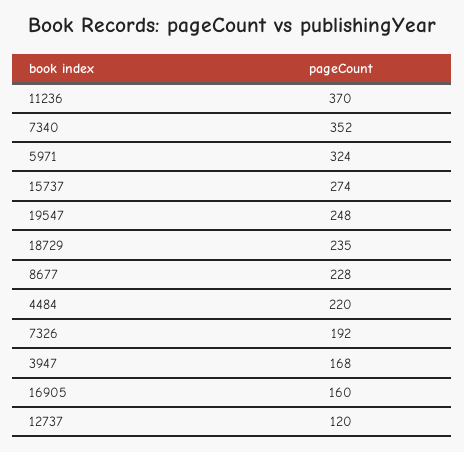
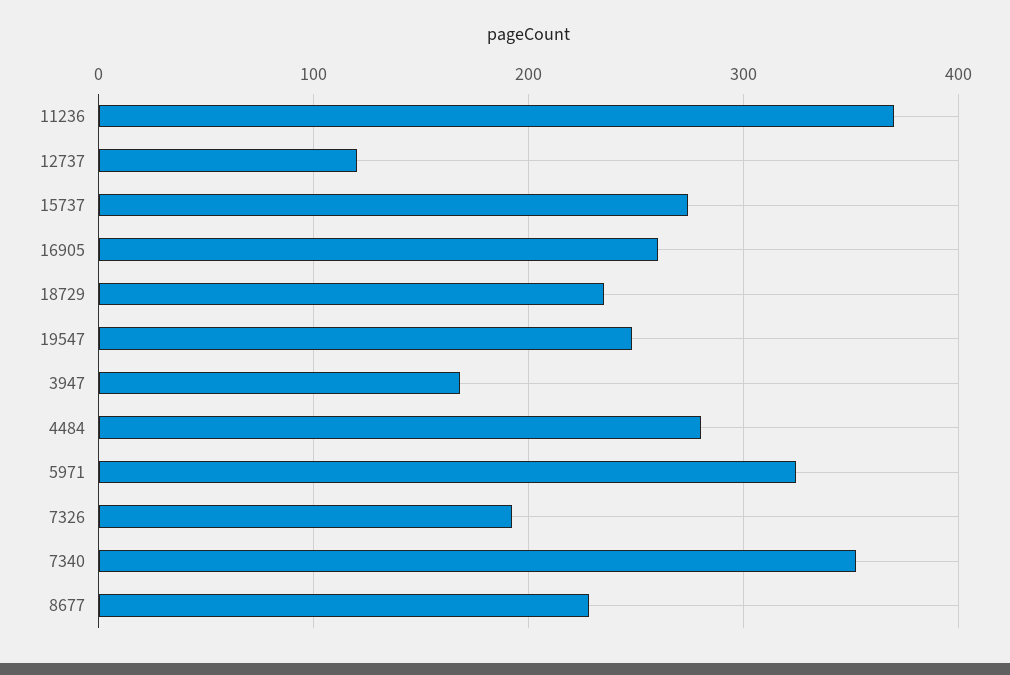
  {
    "11236": 370,
    "7340": 352,
    "5971": 324,
    "15737": 274,
    "19547": 248,
    "18729": 235,
    "8677": 228,
-   "4484": 220,
+   "4484": 280,
    "7326": 192,
    "3947": 168,
-   "16905": 160,
+   "16905": 260,
    "12737": 120
  }

